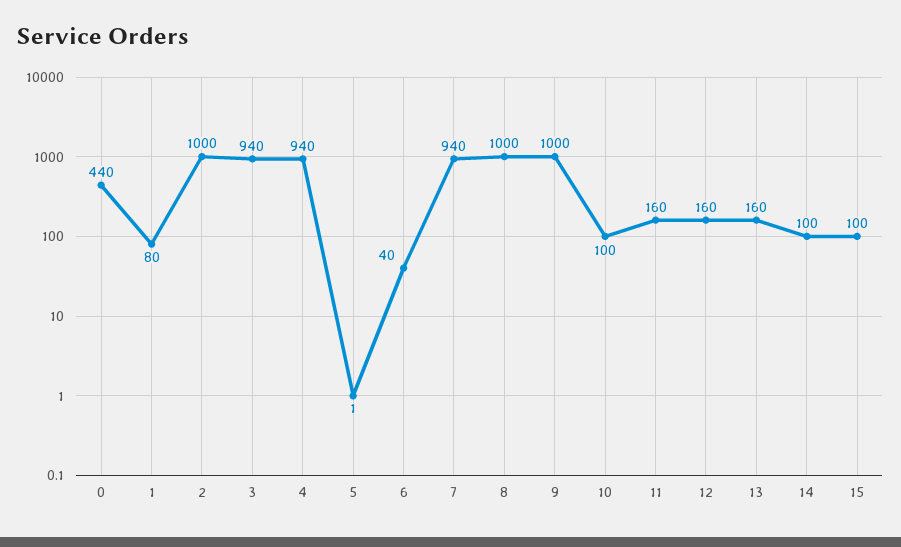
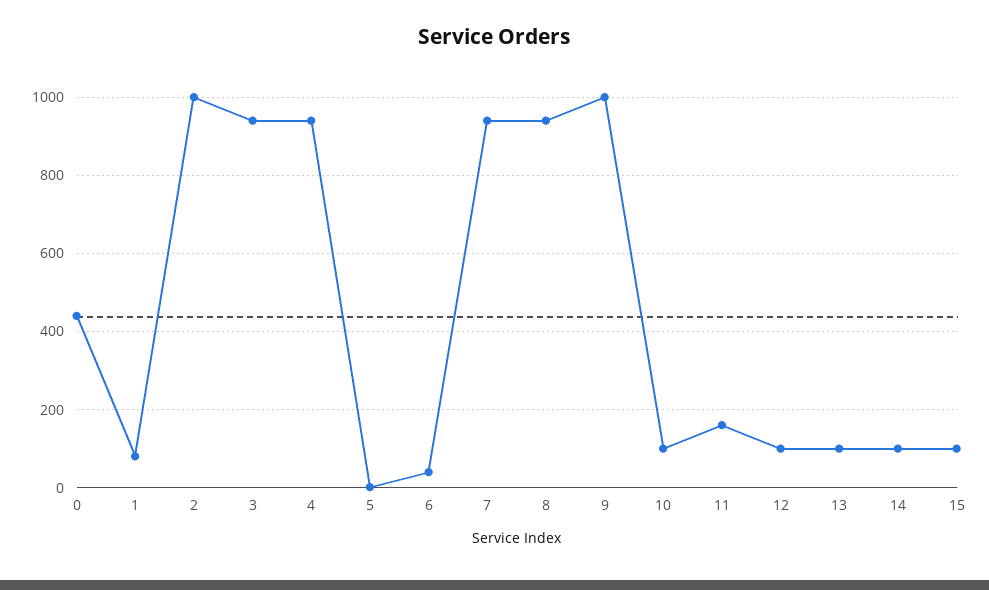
  {
    "0": 440,
    "1": 80,
    "2": 1000,
    "3": 940,
    "4": 940,
    "5": 1,
    "6": 40,
    "7": 940,
-   "8": 1000,
+   "8": 940,
    "9": 1000,
    "10": 100,
    "11": 160,
-   "12": 160,
+   "12": 100,
-   "13": 160,
+   "13": 100,
    "14": 100,
    "15": 100
  }

